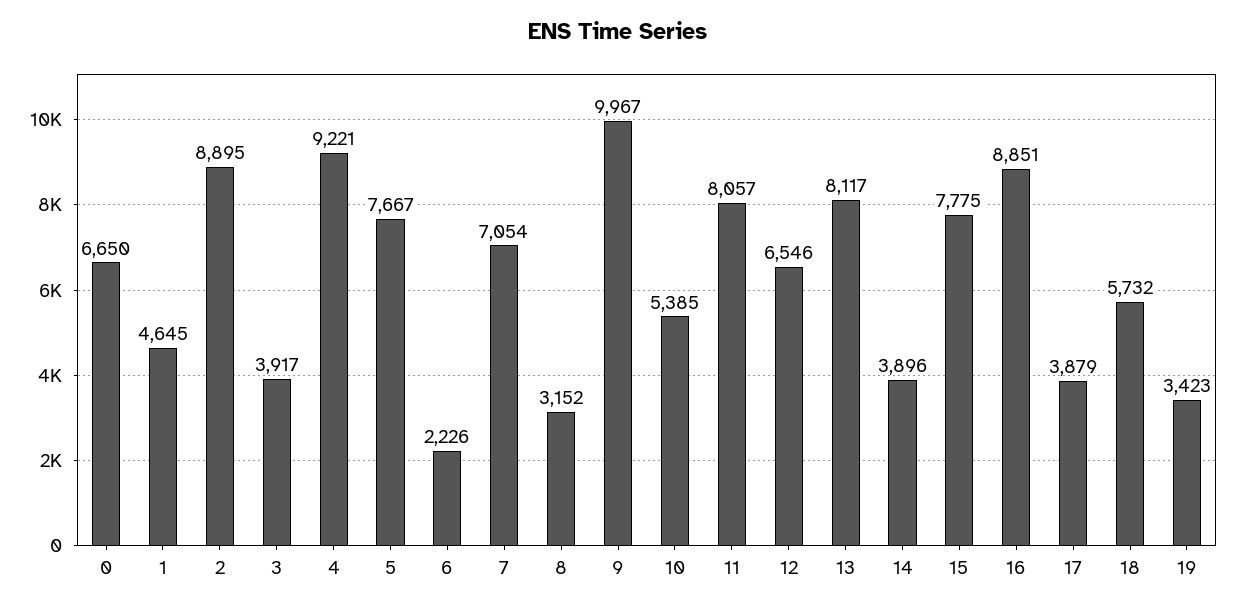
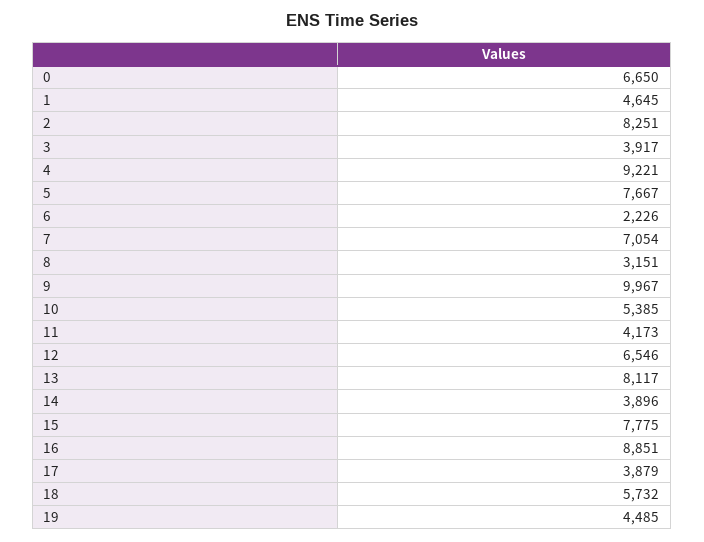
  {
    "0": 6650,
    "1": 4645,
-   "2": 8895,
+   "2": 8251,
    "3": 3917,
    "4": 9221,
    "5": 7667,
    "6": 2226,
    "7": 7054,
-   "8": 3152,
+   "8": 3151,
    "9": 9967,
    "10": 5385,
-   "11": 8057,
+   "11": 4173,
    "12": 6546,
    "13": 8117,
    "14": 3896,
    "15": 7775,
    "16": 8851,
    "17": 3879,
    "18": 5732,
-   "19": 3423
+   "19": 4485
  }

